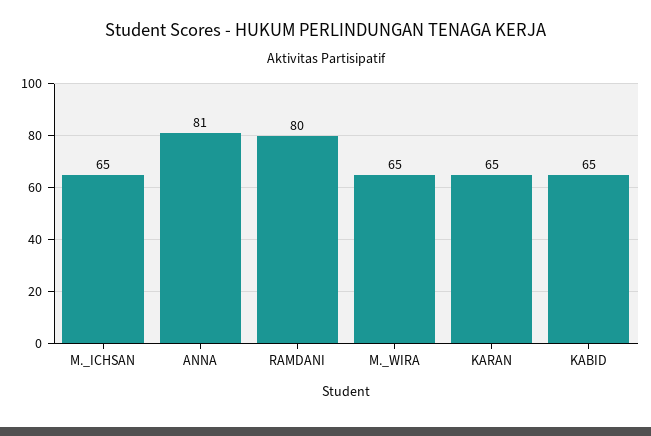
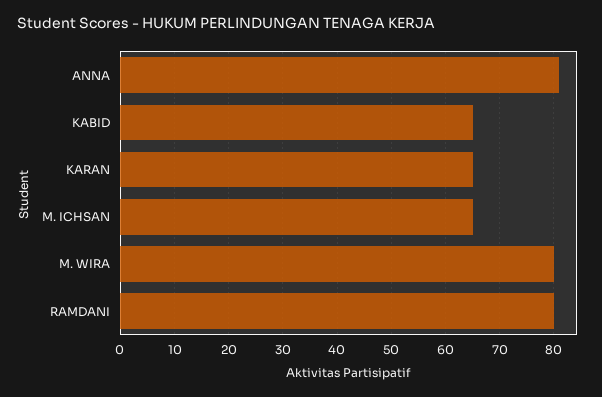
  {
    "M._ICHSAN": 65,
    "ANNA": 81,
    "RAMDANI": 80,
-   "M._WIRA": 65,
+   "M._WIRA": 80,
    "KARAN": 65,
    "KABID": 65
  }

